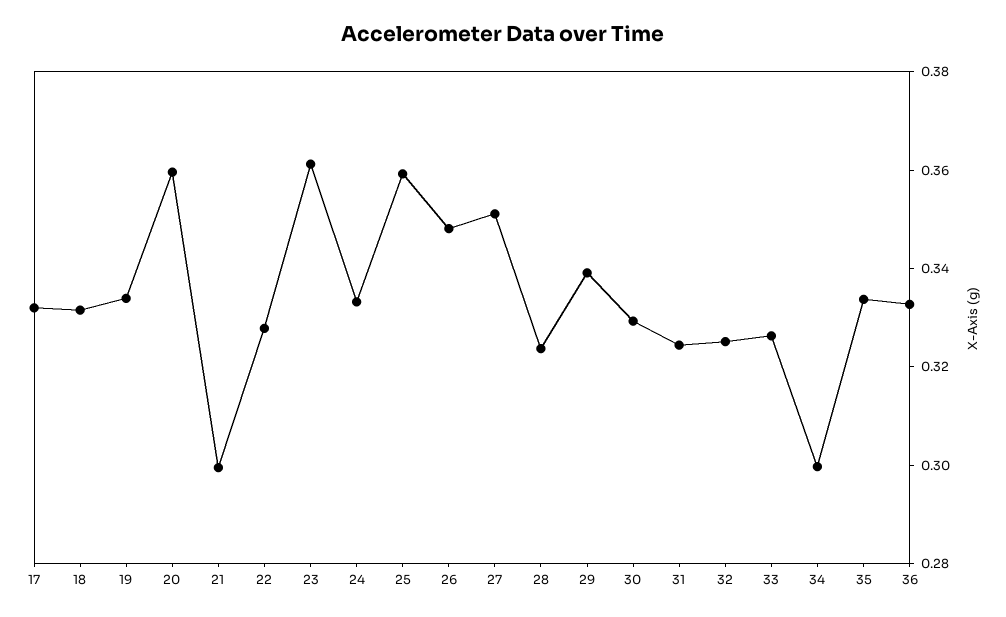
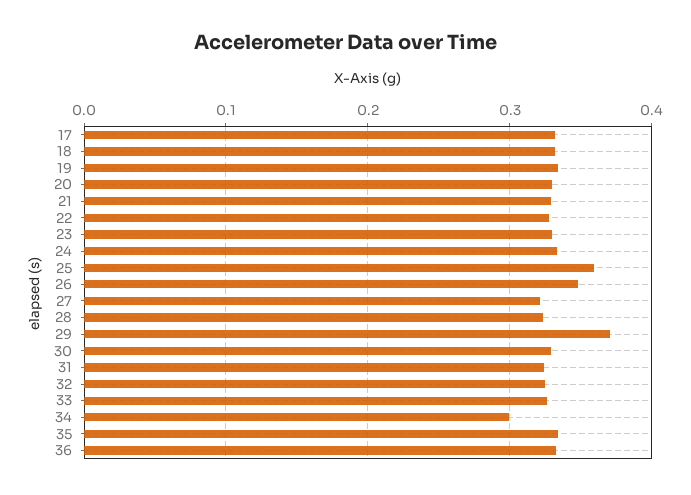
  {
    "17": 0.33,
    "18": 0.33,
    "19": 0.335,
-   "20": 0.36,
+   "20": 0.33,
-   "21": 0.3,
+   "21": 0.33,
    "22": 0.33,
-   "23": 0.36,
+   "23": 0.33,
    "24": 0.335,
    "25": 0.36,
    "26": 0.35,
-   "27": 0.35,
+   "27": 0.32,
    "28": 0.325,
-   "29": 0.34,
+   "29": 0.37,
    "30": 0.33,
    "31": 0.325,
    "32": 0.325,
    "33": 0.325,
    "34": 0.3,
    "35": 0.335,
    "36": 0.335
  }

